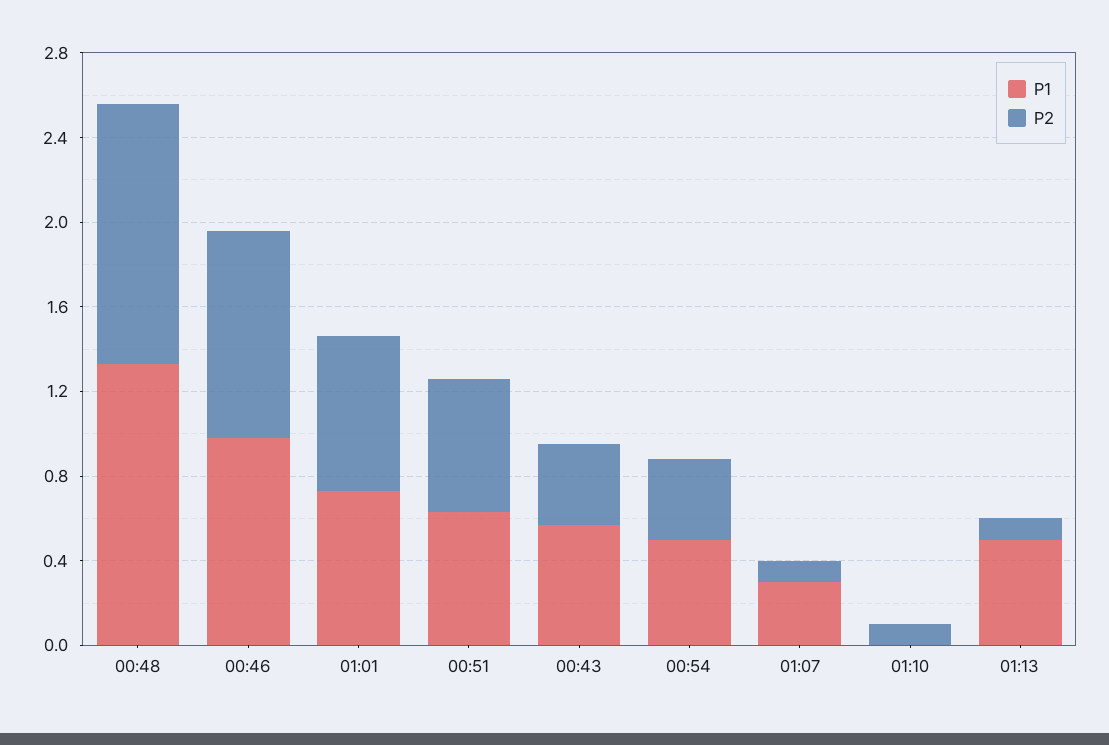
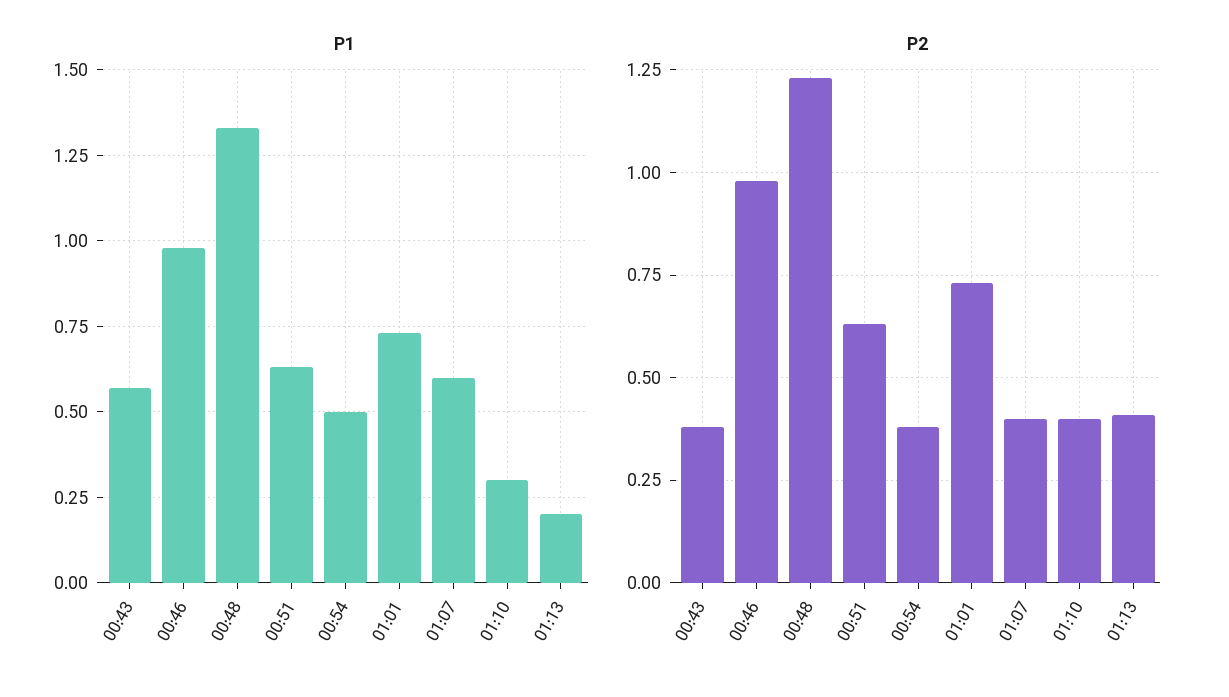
  {
    "P1": {
      "00:48": 1.35,
      "00:46": 1,
      "01:01": 0.75,
      "00:51": 0.65,
      "00:43": 0.55,
      "00:54": 0.5,
-     "01:07": 0.3,
+     "01:07": 0.6,
-     "01:10": 0,
+     "01:10": 0.3,
-     "01:13": 0.5
+     "01:13": 0.2
    },
    "P2": {
      "00:48": 1.25,
      "00:46": 1,
      "01:01": 0.75,
      "00:51": 0.65,
      "00:43": 0.4,
      "00:54": 0.4,
-     "01:07": 0.1,
+     "01:07": 0.4,
-     "01:10": 0.1,
+     "01:10": 0.4,
-     "01:13": 0.1
+     "01:13": 0.4
    }
  }

